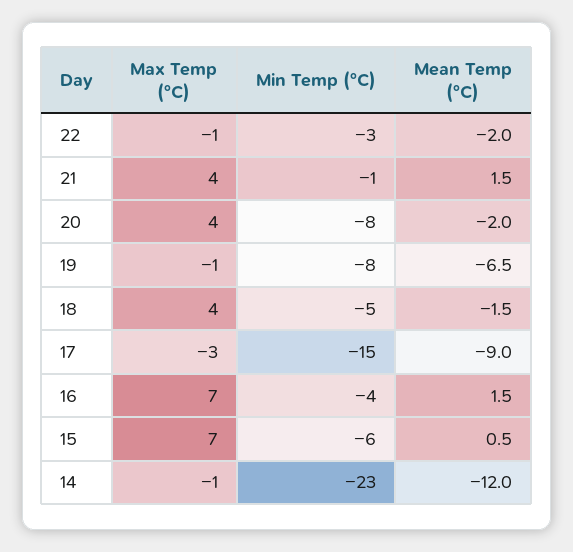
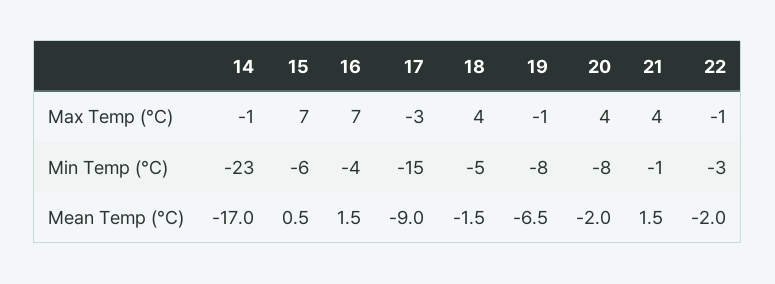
  {
    "Max Temp (°C)": {
      "22": -1,
      "21": 4,
      "20": 4,
      "19": -1,
      "18": 4,
      "17": -3,
      "16": 7,
      "15": 7,
      "14": -1
    },
    "Min Temp (°C)": {
      "22": -3,
      "21": -1,
      "20": -8,
      "19": -8,
      "18": -5,
      "17": -15,
      "16": -4,
      "15": -6,
      "14": -23
    },
    "Mean Temp (°C)": {
      "22": -2,
      "21": 1.5,
      "20": -2,
      "19": -6.5,
      "18": -1.5,
      "17": -9,
      "16": 1.5,
      "15": 0.5,
-     "14": -12
+     "14": -17
    }
  }

